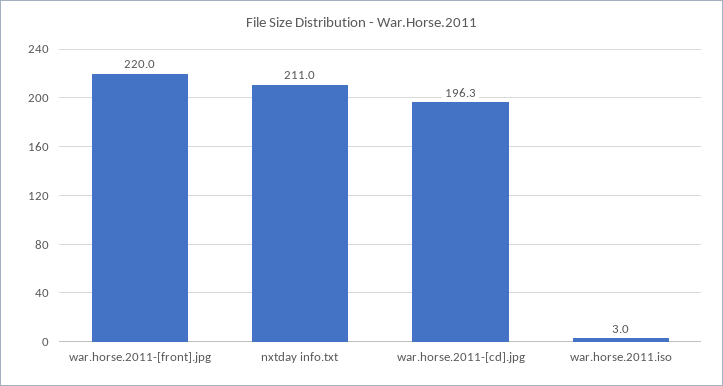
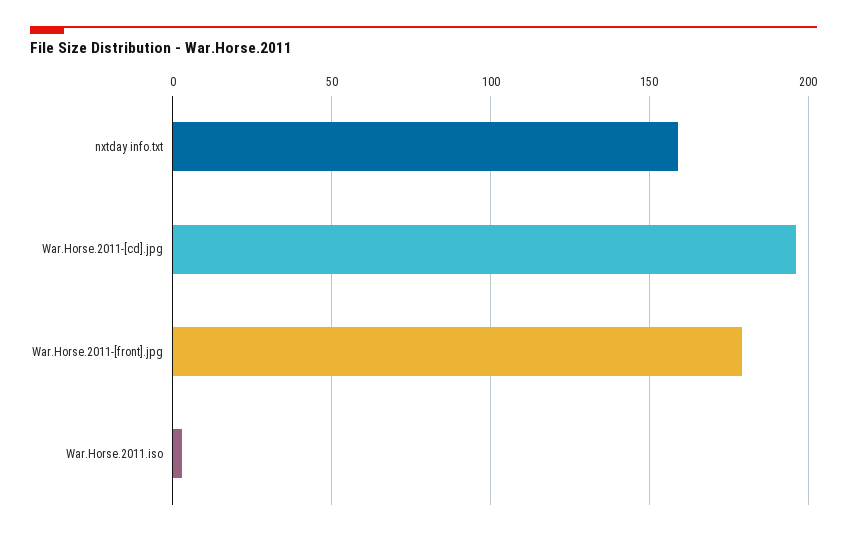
  {
-   "war.horse.2011-[front].jpg": 220,
+   "war.horse.2011-[front].jpg": 180,
-   "nxtday info.txt": 211,
+   "nxtday info.txt": 160,
    "war.horse.2011-[cd].jpg": 196.3,
    "war.horse.2011.iso": 3
  }

